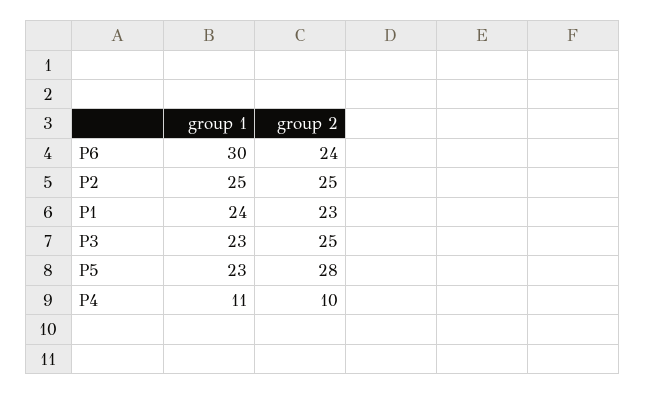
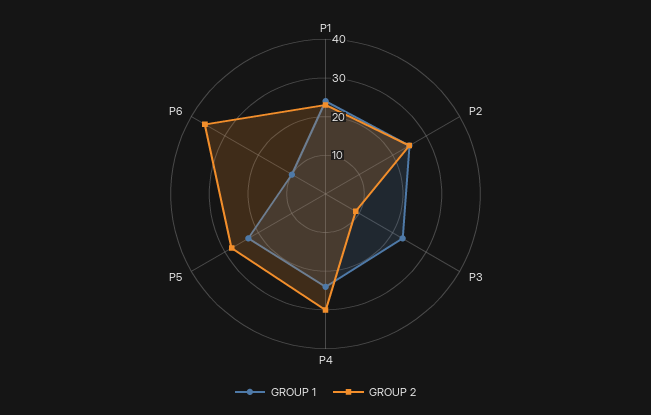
  {
    "group 1": {
-     "P6": 30,
+     "P6": 10,
      "P2": 25,
      "P1": 24,
      "P3": 23,
      "P5": 23,
-     "P4": 11
+     "P4": 25
    },
    "group 2": {
-     "P6": 24,
+     "P6": 35,
      "P2": 25,
      "P1": 23,
-     "P3": 25,
+     "P3": 10,
      "P5": 28,
-     "P4": 10
+     "P4": 30
    }
  }

